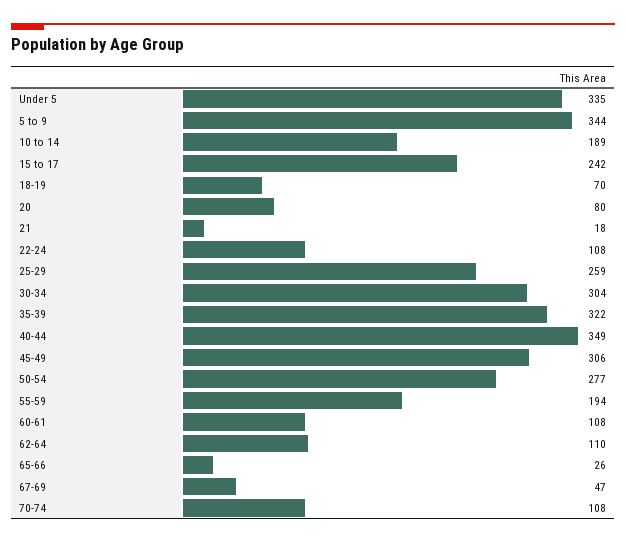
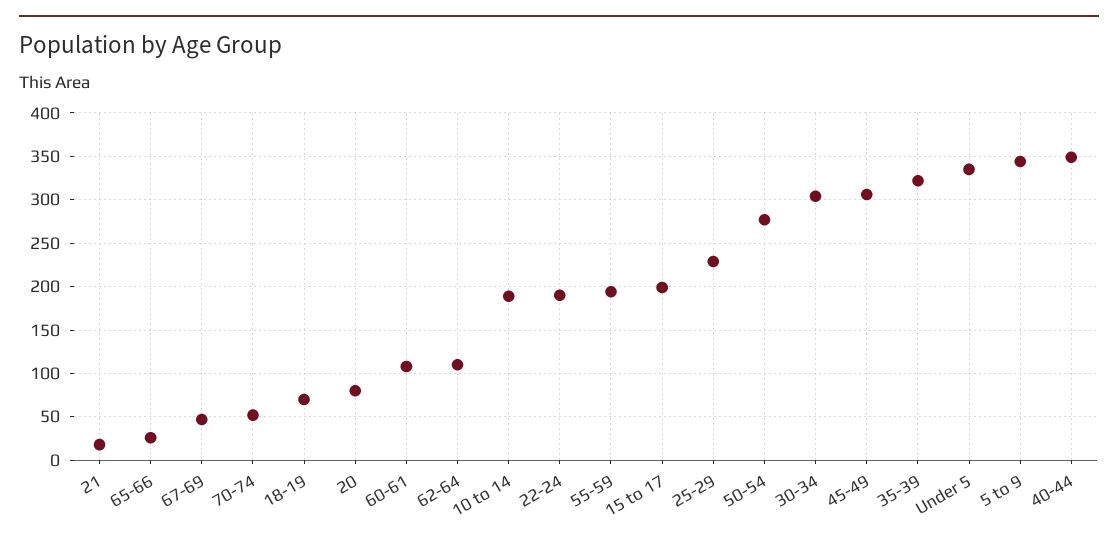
  {
    "Under 5": 335,
    "5 to 9": 344,
    "10 to 14": 189,
-   "15 to 17": 242,
+   "15 to 17": 200,
    "18-19": 70,
    "20": 80,
    "21": 18,
-   "22-24": 108,
+   "22-24": 190,
-   "25-29": 259,
+   "25-29": 230,
    "30-34": 304,
    "35-39": 322,
    "40-44": 349,
    "45-49": 306,
    "50-54": 277,
    "55-59": 194,
    "60-61": 108,
    "62-64": 110,
    "65-66": 26,
    "67-69": 47,
-   "70-74": 108
+   "70-74": 50
  }

